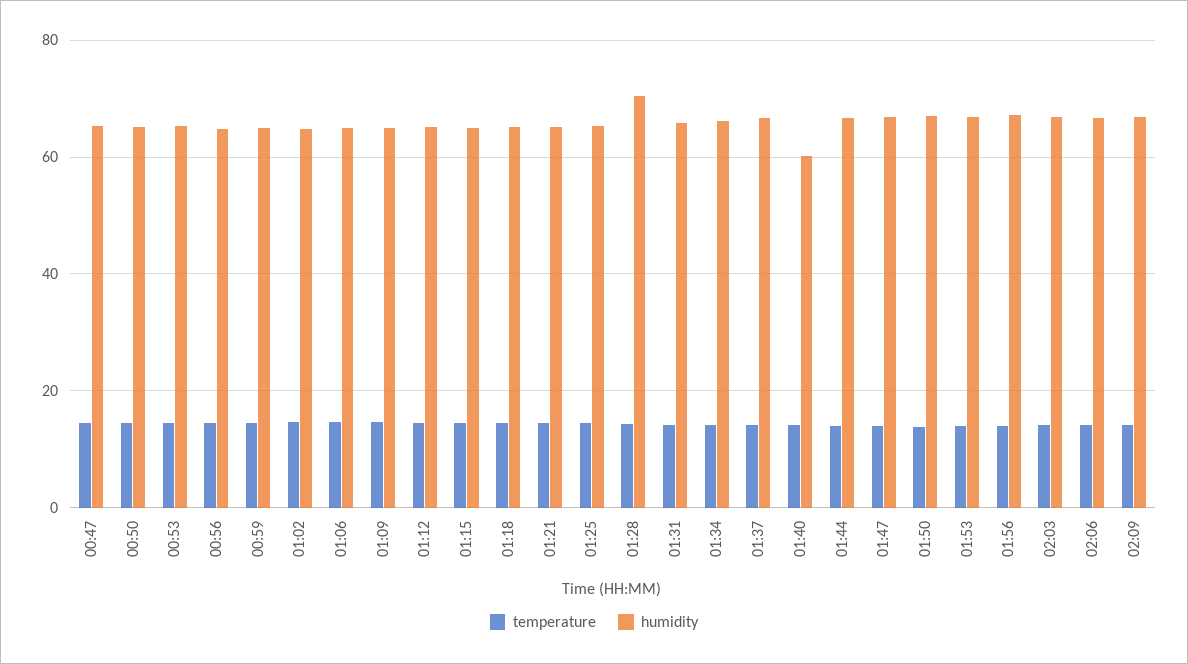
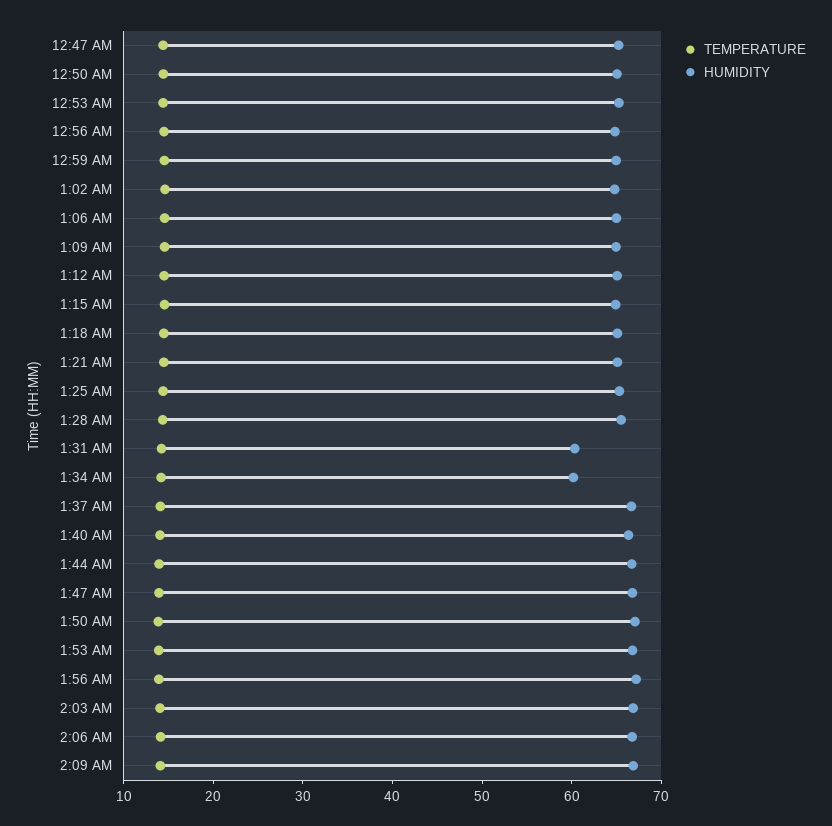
  {
    "temperature": {
      "00:47": 14,
      "00:50": 14,
      "00:53": 14,
      "00:56": 14,
      "00:59": 14,
      "01:02": 14,
      "01:06": 14,
      "01:09": 14,
      "01:12": 14,
      "01:15": 14,
      "01:18": 14,
      "01:21": 14,
      "01:25": 14,
      "01:28": 14,
      "01:31": 14,
      "01:34": 14,
      "01:37": 14,
      "01:40": 14,
      "01:44": 14,
      "01:47": 14,
      "01:50": 14,
      "01:53": 14,
      "01:56": 14,
      "02:03": 14,
      "02:06": 14,
      "02:09": 14
    },
    "humidity": {
      "00:47": 66,
      "00:50": 66,
      "00:53": 66,
      "00:56": 64,
      "00:59": 64,
      "01:02": 64,
      "01:06": 66,
      "01:09": 64,
      "01:12": 66,
      "01:15": 64,
      "01:18": 66,
      "01:21": 66,
      "01:25": 66,
-     "01:28": 70,
+     "01:28": 66,
-     "01:31": 66,
+     "01:31": 60,
-     "01:34": 66,
+     "01:34": 60,
      "01:37": 66,
-     "01:40": 60,
+     "01:40": 66,
      "01:44": 66,
      "01:47": 66,
      "01:50": 68,
      "01:53": 66,
      "01:56": 68,
      "02:03": 66,
      "02:06": 66,
      "02:09": 66
    }
  }

